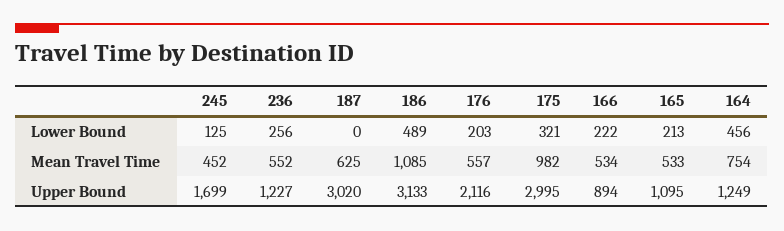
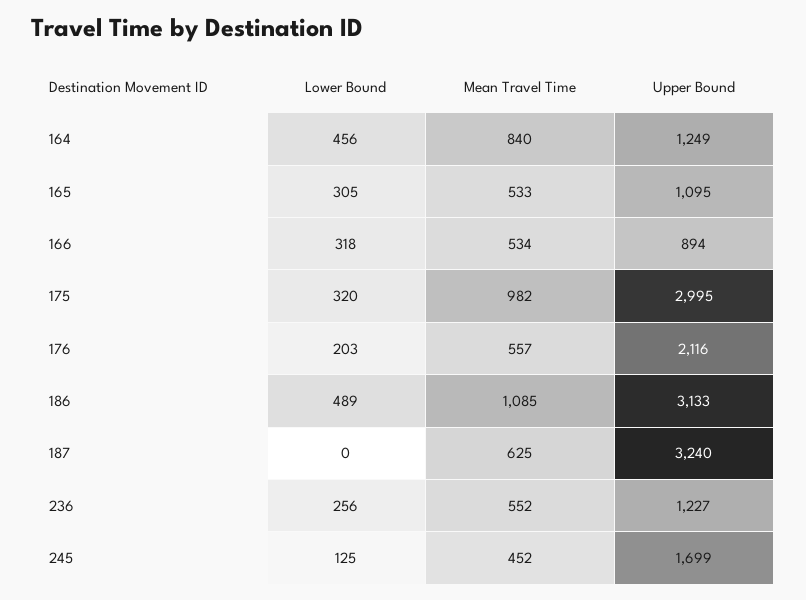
  {
    "245": {
      "Lower Bound": 125,
      "Mean Travel Time": 452,
      "Upper Bound": 1699
    },
    "236": {
      "Lower Bound": 256,
      "Mean Travel Time": 552,
      "Upper Bound": 1227
    },
    "187": {
      "Lower Bound": 0,
      "Mean Travel Time": 625,
-     "Upper Bound": 3020
+     "Upper Bound": 3240
    },
    "186": {
      "Lower Bound": 489,
      "Mean Travel Time": 1085,
      "Upper Bound": 3133
    },
    "176": {
      "Lower Bound": 203,
      "Mean Travel Time": 557,
      "Upper Bound": 2116
    },
    "175": {
-     "Lower Bound": 321,
+     "Lower Bound": 320,
      "Mean Travel Time": 982,
      "Upper Bound": 2995
    },
    "166": {
-     "Lower Bound": 222,
+     "Lower Bound": 318,
      "Mean Travel Time": 534,
      "Upper Bound": 894
    },
    "165": {
-     "Lower Bound": 213,
+     "Lower Bound": 305,
      "Mean Travel Time": 533,
      "Upper Bound": 1095
    },
    "164": {
      "Lower Bound": 456,
-     "Mean Travel Time": 754,
+     "Mean Travel Time": 840,
      "Upper Bound": 1249
    }
  }

